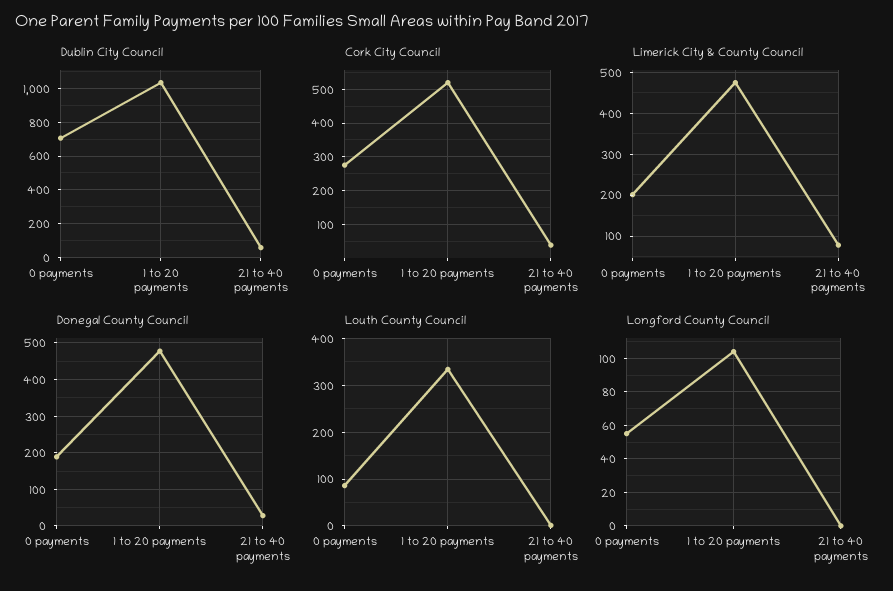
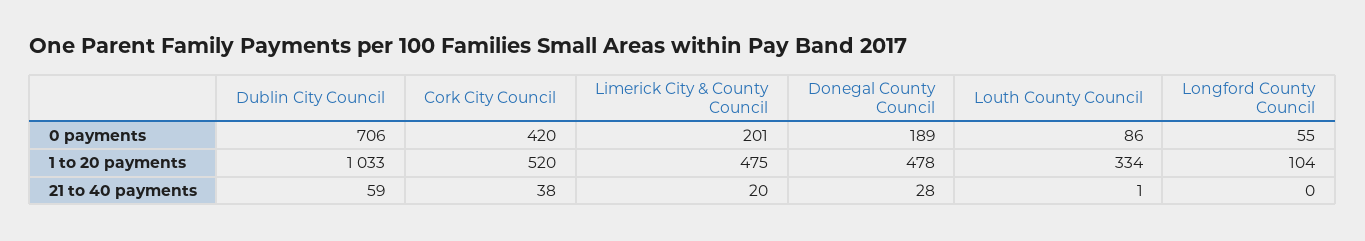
  {
    "Dublin City Council": {
      "0 payments": 706,
      "1 to 20 payments": 1033,
      "21 to 40 payments": 59
    },
    "Cork City Council": {
-     "0 payments": 280,
+     "0 payments": 420,
      "1 to 20 payments": 520,
      "21 to 40 payments": 38
    },
    "Limerick City & County Council": {
      "0 payments": 201,
      "1 to 20 payments": 475,
-     "21 to 40 payments": 80
+     "21 to 40 payments": 20
    },
    "Donegal County Council": {
      "0 payments": 189,
      "1 to 20 payments": 478,
      "21 to 40 payments": 28
    },
    "Louth County Council": {
      "0 payments": 86,
      "1 to 20 payments": 334,
      "21 to 40 payments": 1
    },
    "Longford County Council": {
      "0 payments": 55,
      "1 to 20 payments": 104,
      "21 to 40 payments": 0
    }
  }

